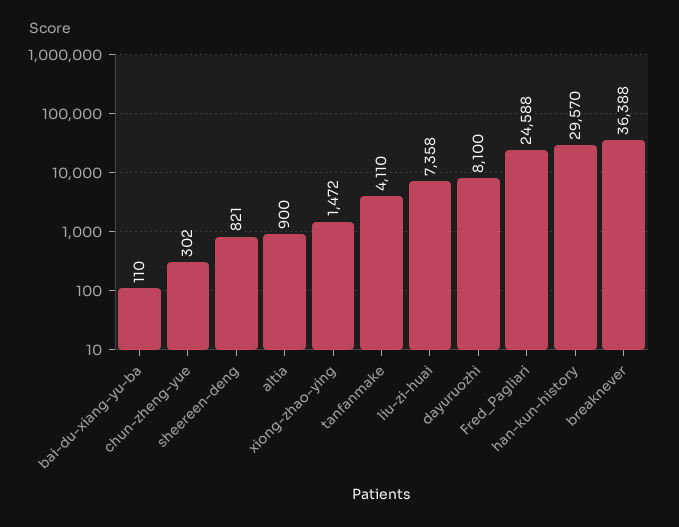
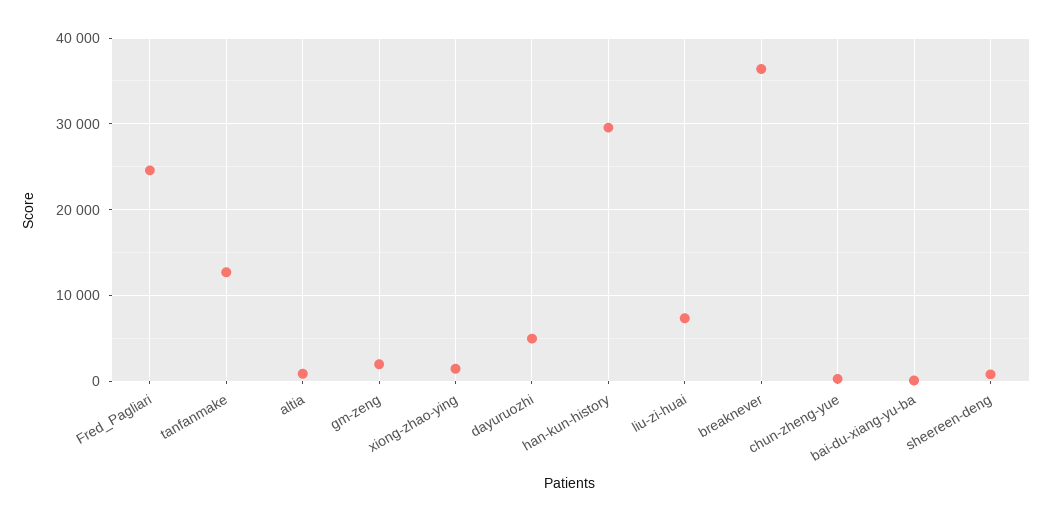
  {
    "bai-du-xiang-yu-ba": 110,
    "chun-zheng-yue": 302,
    "sheereen-deng": 821,
    "altia": 900,
    "xiong-zhao-ying": 1472,
-   "tanfanmake": 4110,
+   "tanfanmake": 13000,
    "liu-zi-huai": 7358,
-   "dayuruozhi": 8100,
+   "dayuruozhi": 5000,
    "Fred_Pagliari": 24588,
    "han-kun-history": 29570,
-   "breaknever": 36388
+   "breaknever": 36388,
+   "gm-zeng": 2000
  }

